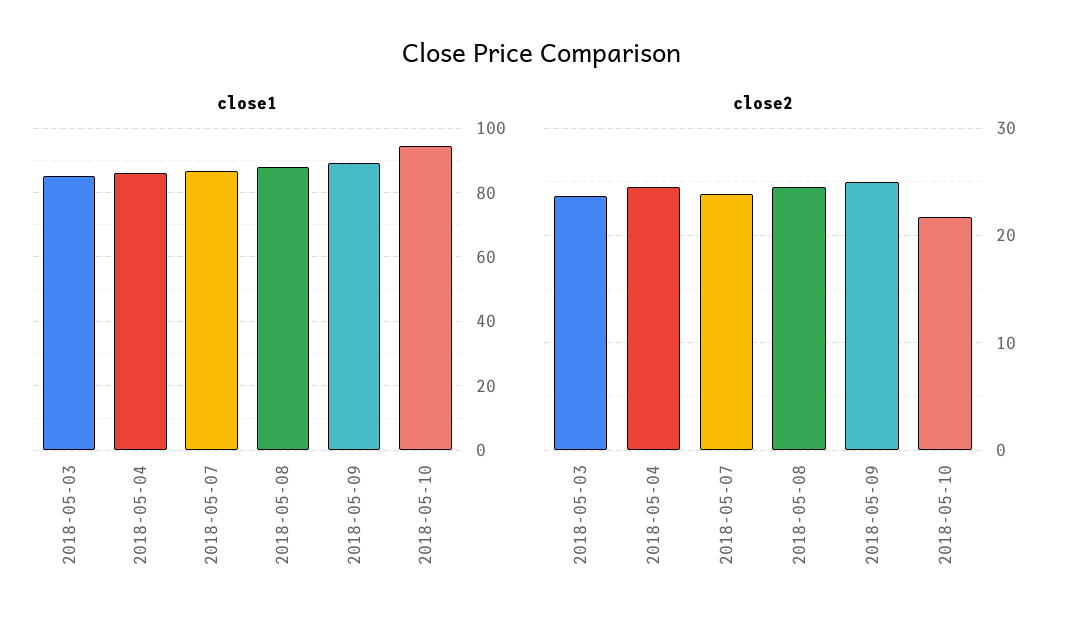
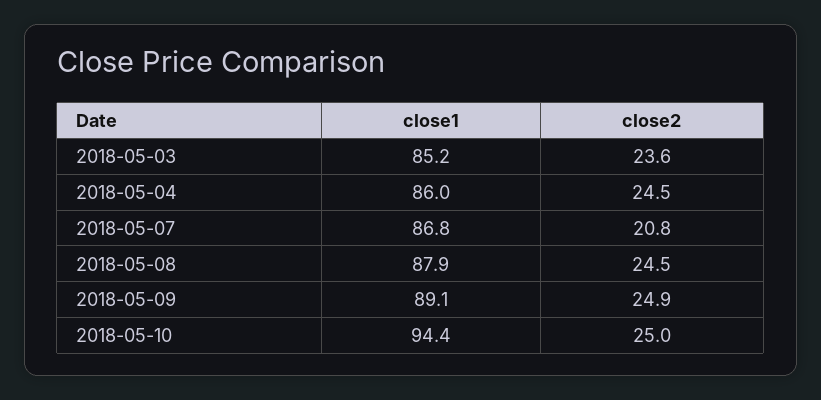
  {
    "close1": {
      "2018-05-03": 85.2,
      "2018-05-04": 86,
      "2018-05-07": 86.8,
      "2018-05-08": 87.9,
      "2018-05-09": 89.1,
      "2018-05-10": 94.4
    },
    "close2": {
      "2018-05-03": 23.6,
      "2018-05-04": 24.5,
-     "2018-05-07": 24,
+     "2018-05-07": 20.8,
      "2018-05-08": 24.5,
      "2018-05-09": 24.9,
-     "2018-05-10": 22
+     "2018-05-10": 25
    }
  }

